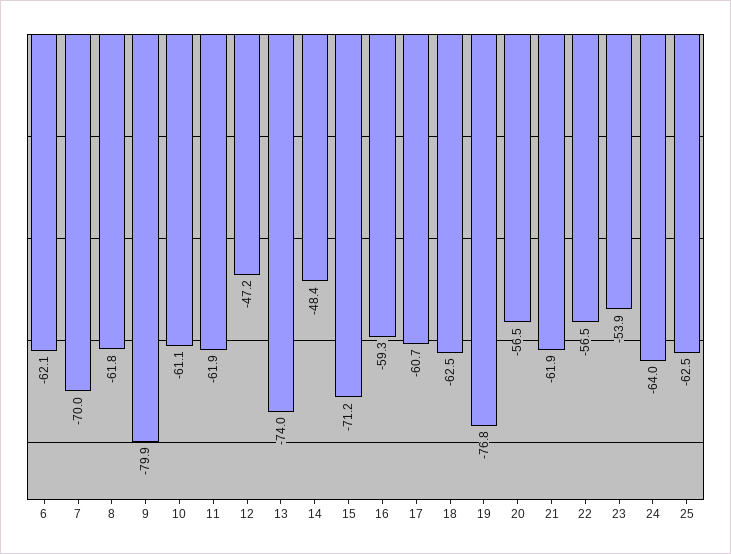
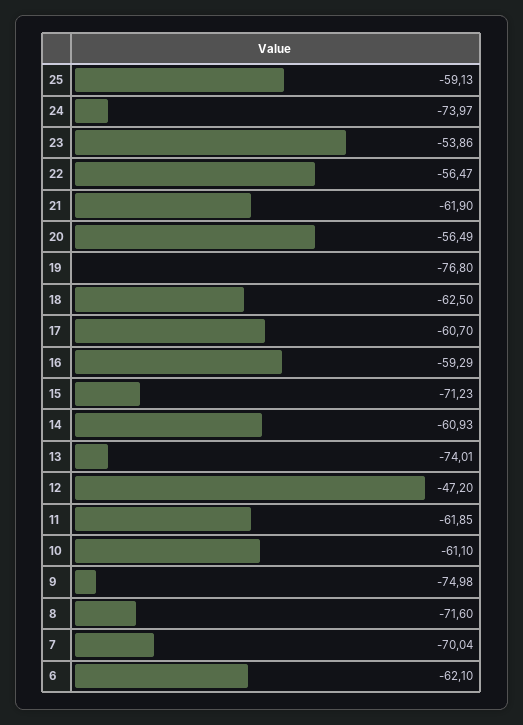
  {
    "6": -62.1,
    "7": -70.04,
-   "8": -61.8,
+   "8": -71.6,
-   "9": -79.9,
+   "9": -74.98,
    "10": -61.1,
    "11": -61.85,
    "12": -47.2,
    "13": -74.01,
-   "14": -48.4,
+   "14": -60.93,
    "15": -71.23,
    "16": -59.29,
    "17": -60.7,
    "18": -62.5,
    "19": -76.8,
    "20": -56.49,
    "21": -61.9,
    "22": -56.47,
    "23": -53.86,
-   "24": -64,
+   "24": -73.97,
-   "25": -62.5
+   "25": -59.13
  }

